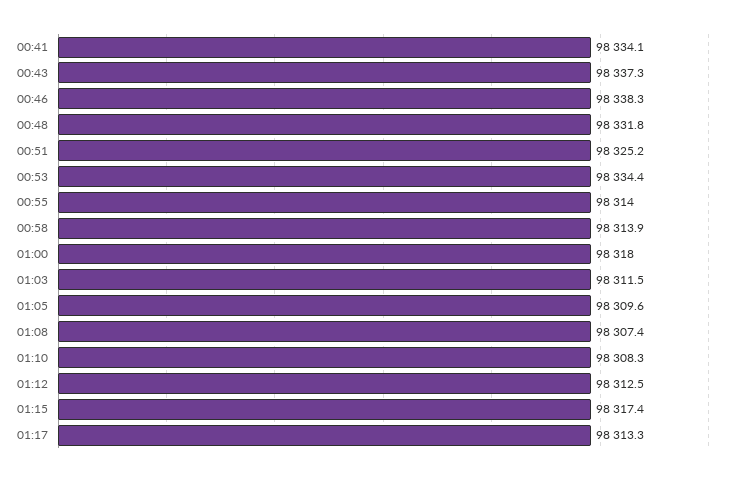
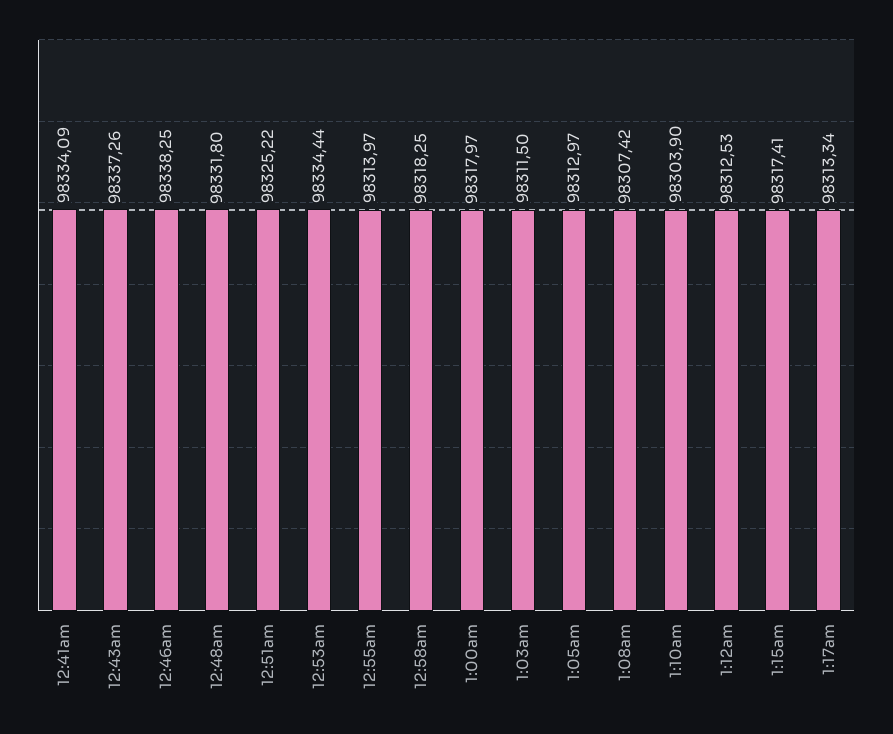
  {
    "00:41": 98334.09,
    "00:43": 98337.26,
    "00:46": 98338.25,
    "00:48": 98331.8,
    "00:51": 98325.22,
    "00:53": 98334.44,
    "00:55": 98313.97,
-   "00:58": 98313.9,
+   "00:58": 98318.25,
    "01:00": 98317.97,
    "01:03": 98311.5,
-   "01:05": 98309.6,
+   "01:05": 98312.97,
    "01:08": 98307.42,
-   "01:10": 98308.3,
+   "01:10": 98303.9,
    "01:12": 98312.53,
    "01:15": 98317.41,
    "01:17": 98313.34
  }

